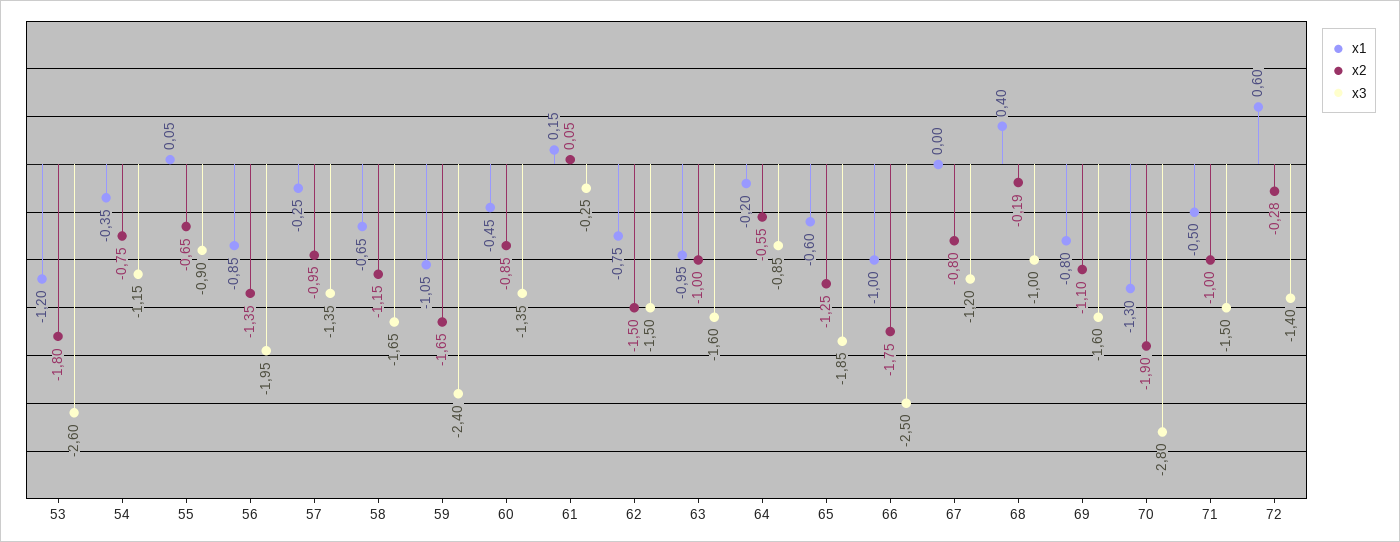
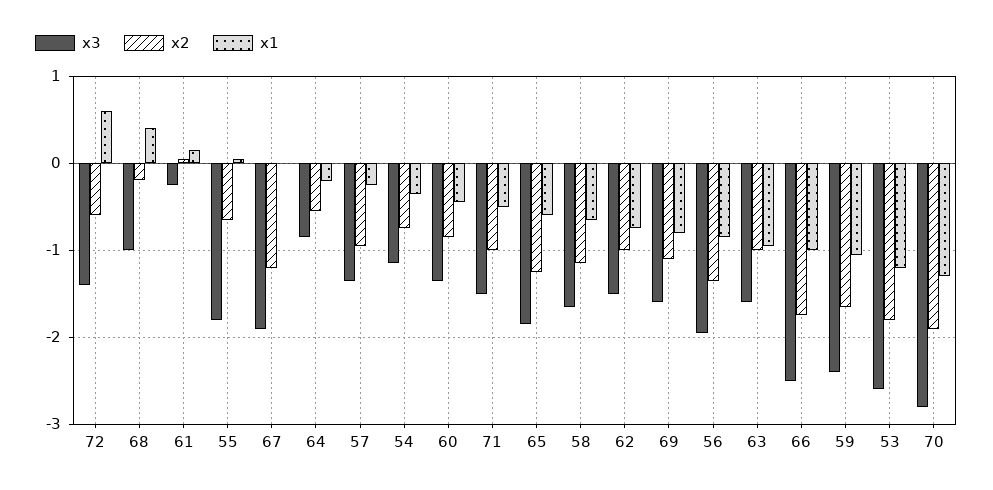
  {
    "x1": {
      "53": -1.2,
      "54": -0.35,
      "55": 0.05,
      "56": -0.85,
      "57": -0.25,
      "58": -0.65,
      "59": -1.05,
      "60": -0.45,
      "61": 0.15,
      "62": -0.75,
      "63": -0.95,
      "64": -0.2,
      "65": -0.6,
      "66": -1,
      "67": 0,
      "68": 0.4,
      "69": -0.8,
      "70": -1.3,
      "71": -0.5,
      "72": 0.6
    },
    "x2": {
      "53": -1.8,
      "54": -0.75,
      "55": -0.65,
      "56": -1.35,
      "57": -0.95,
      "58": -1.15,
      "59": -1.65,
      "60": -0.85,
      "61": 0.05,
-     "62": -1.5,
+     "62": -1,
      "63": -1,
      "64": -0.55,
      "65": -1.25,
      "66": -1.75,
-     "67": -0.8,
+     "67": -1.2,
      "68": -0.19,
      "69": -1.1,
      "70": -1.9,
      "71": -1,
-     "72": -0.28
+     "72": -0.6
    },
    "x3": {
      "53": -2.6,
      "54": -1.15,
-     "55": -0.9,
+     "55": -1.8,
      "56": -1.95,
      "57": -1.35,
      "58": -1.65,
      "59": -2.4,
      "60": -1.35,
      "61": -0.25,
      "62": -1.5,
      "63": -1.6,
      "64": -0.85,
      "65": -1.85,
      "66": -2.5,
-     "67": -1.2,
+     "67": -1.9,
      "68": -1,
      "69": -1.6,
      "70": -2.8,
      "71": -1.5,
      "72": -1.4
    }
  }

